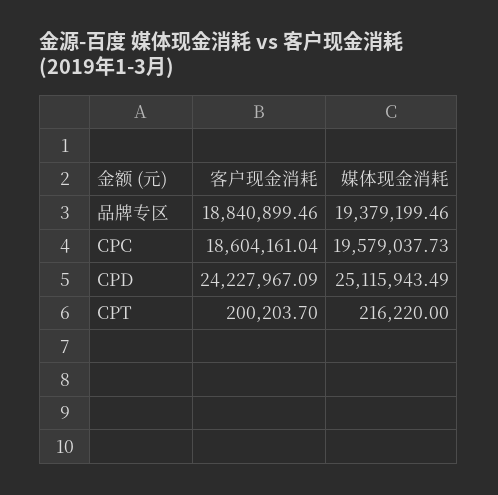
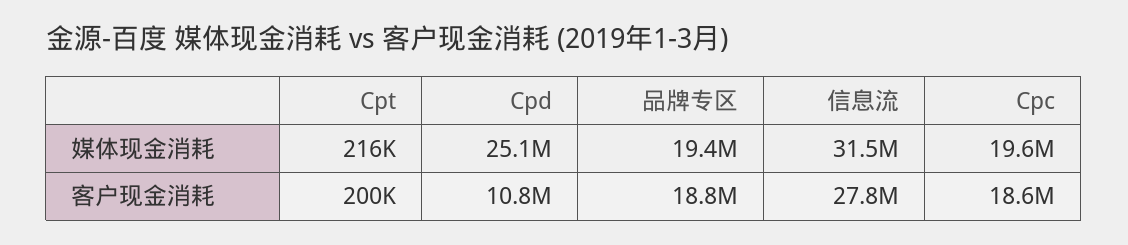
  {
    "客户现金消耗": {
      "品牌专区": 18840899.46,
      "CPC": 18604161.04,
-     "CPD": 24227967.09,
+     "CPD": 10800000,
-     "CPT": 200203.7
+     "CPT": 200203.7,
+     "信息流": 27800000
    },
    "媒体现金消耗": {
      "品牌专区": 19379199.46,
      "CPC": 19579037.73,
      "CPD": 25115943.49,
-     "CPT": 216220
+     "CPT": 216220,
+     "信息流": 31500000
    }
  }

